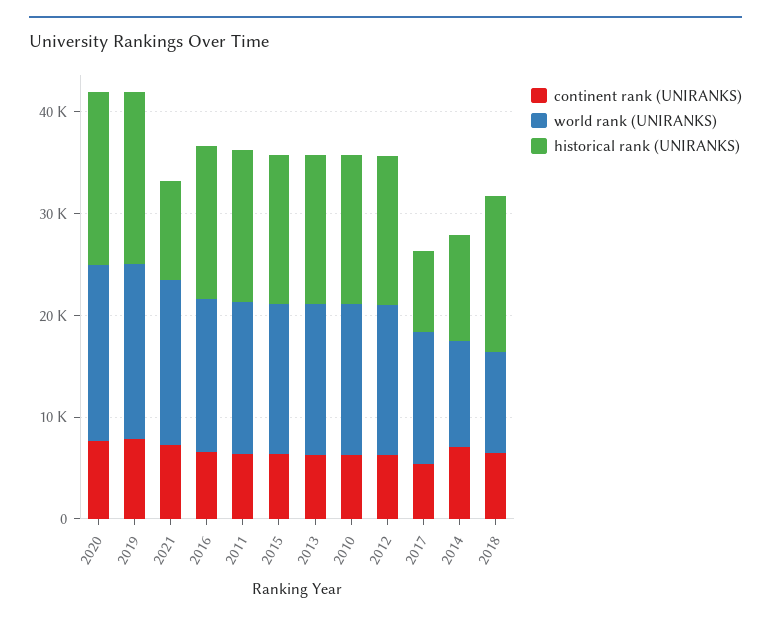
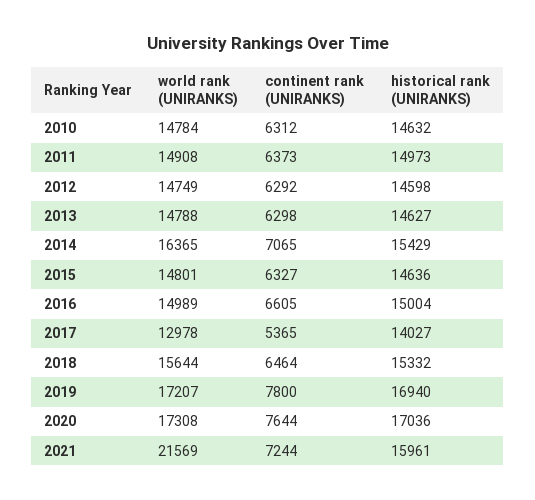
  {
    "continent rank (UNIRANKS)": {
      "2020": 7644,
      "2019": 7800,
      "2021": 7244,
      "2016": 6605,
      "2011": 6373,
      "2015": 6327,
      "2013": 6298,
      "2010": 6312,
      "2012": 6292,
      "2017": 5365,
      "2014": 7065,
      "2018": 6464
    },
    "world rank (UNIRANKS)": {
      "2020": 17308,
      "2019": 17207,
-     "2021": 16000,
+     "2021": 21569,
      "2016": 14989,
      "2011": 14908,
      "2015": 14801,
      "2013": 14788,
      "2010": 14784,
      "2012": 14749,
      "2017": 12978,
-     "2014": 10000,
+     "2014": 16365,
-     "2018": 10000
+     "2018": 15644
    },
    "historical rank (UNIRANKS)": {
      "2020": 17036,
      "2019": 16940,
-     "2021": 10000,
+     "2021": 15961,
      "2016": 15004,
      "2011": 14973,
      "2015": 14636,
      "2013": 14627,
      "2010": 14632,
      "2012": 14598,
-     "2017": 8000,
+     "2017": 14027,
-     "2014": 10000,
+     "2014": 15429,
      "2018": 15332
    }
  }

